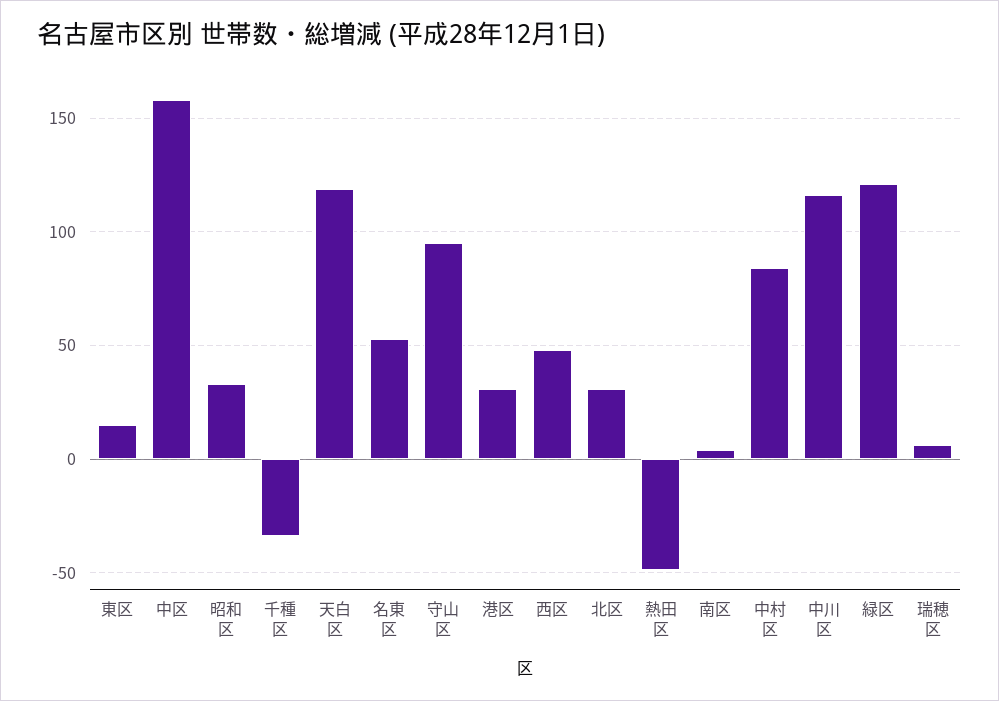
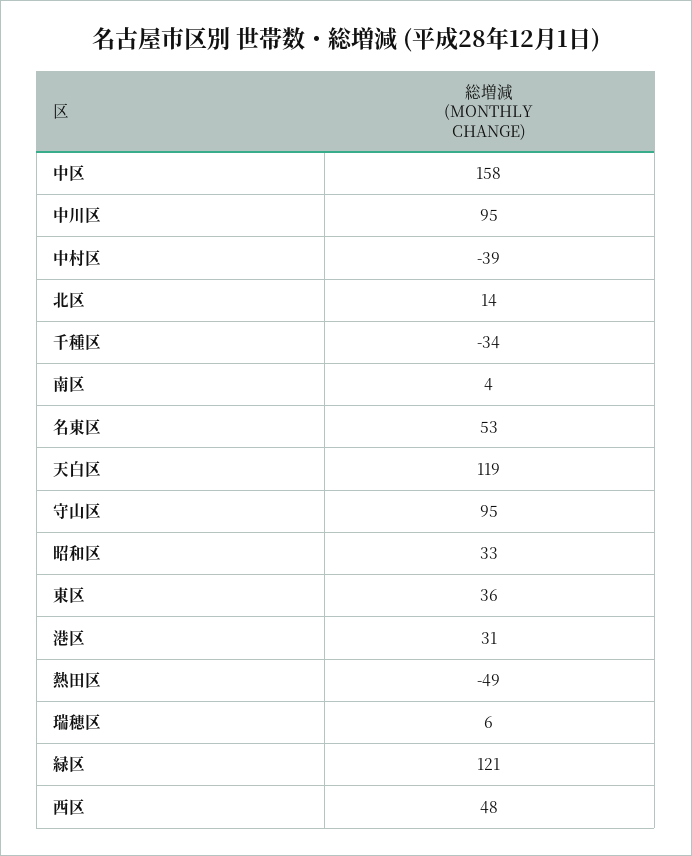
  {
-   "東区": 15,
+   "東区": 36,
    "中区": 158,
    "昭和区": 33,
    "千種区": -34,
    "天白区": 119,
    "名東区": 53,
    "守山区": 95,
    "港区": 31,
    "西区": 48,
-   "北区": 30,
+   "北区": 14,
    "熱田区": -49,
    "南区": 4,
-   "中村区": 85,
+   "中村区": -39,
-   "中川区": 115,
+   "中川区": 95,
    "緑区": 121,
    "瑞穂区": 6
  }

